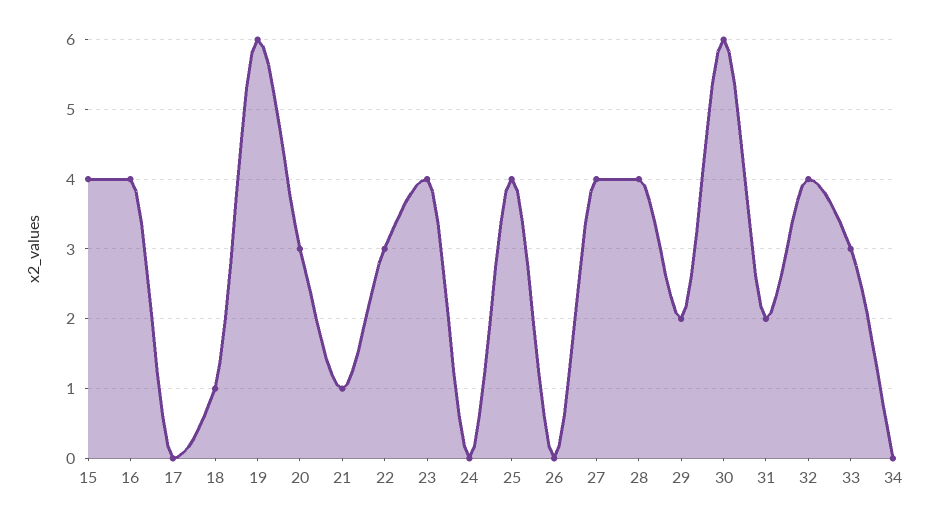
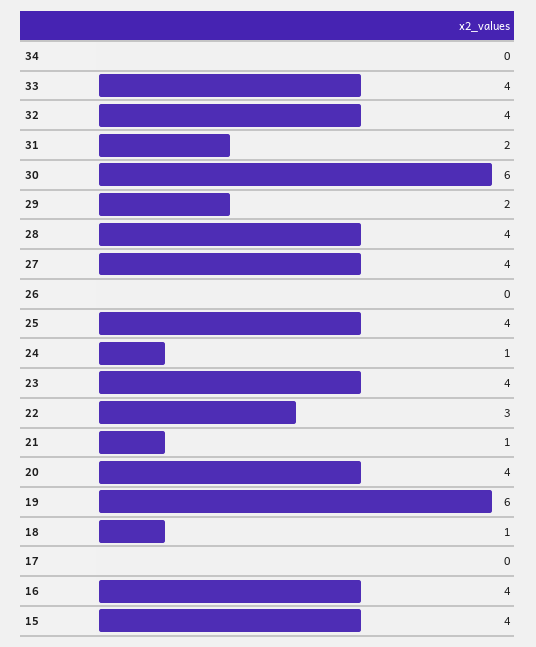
  {
    "15": 4,
    "16": 4,
    "17": 0,
    "18": 1,
    "19": 6,
-   "20": 3,
+   "20": 4,
    "21": 1,
    "22": 3,
    "23": 4,
-   "24": 0,
+   "24": 1,
    "25": 4,
    "26": 0,
    "27": 4,
    "28": 4,
    "29": 2,
    "30": 6,
    "31": 2,
    "32": 4,
-   "33": 3,
+   "33": 4,
    "34": 0
  }

